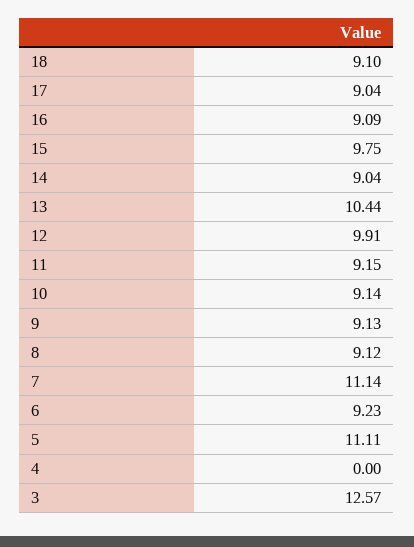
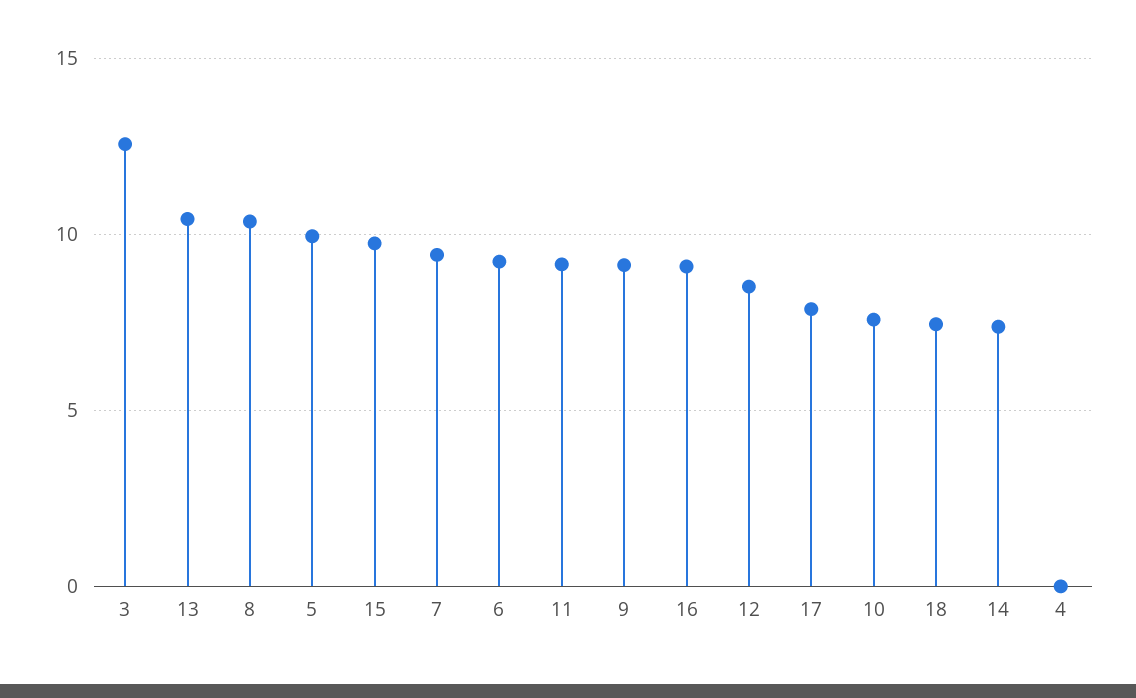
  {
-   "18": 9.1,
+   "18": 7.5,
-   "17": 9.04,
+   "17": 8,
    "16": 9.09,
    "15": 9.75,
-   "14": 9.04,
+   "14": 7.5,
    "13": 10.44,
-   "12": 9.91,
+   "12": 8.5,
    "11": 9.15,
-   "10": 9.14,
+   "10": 7.5,
    "9": 9.13,
-   "8": 9.12,
+   "8": 10.5,
-   "7": 11.14,
+   "7": 9.5,
    "6": 9.23,
-   "5": 11.11,
+   "5": 10,
    "4": 0,
    "3": 12.57
  }

